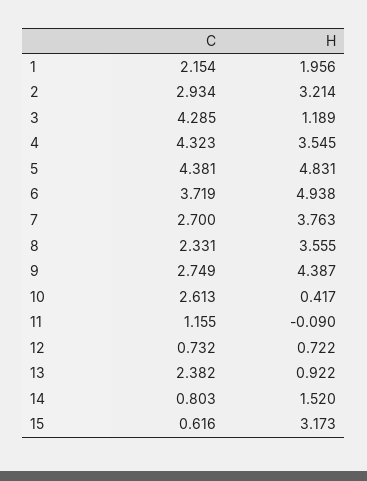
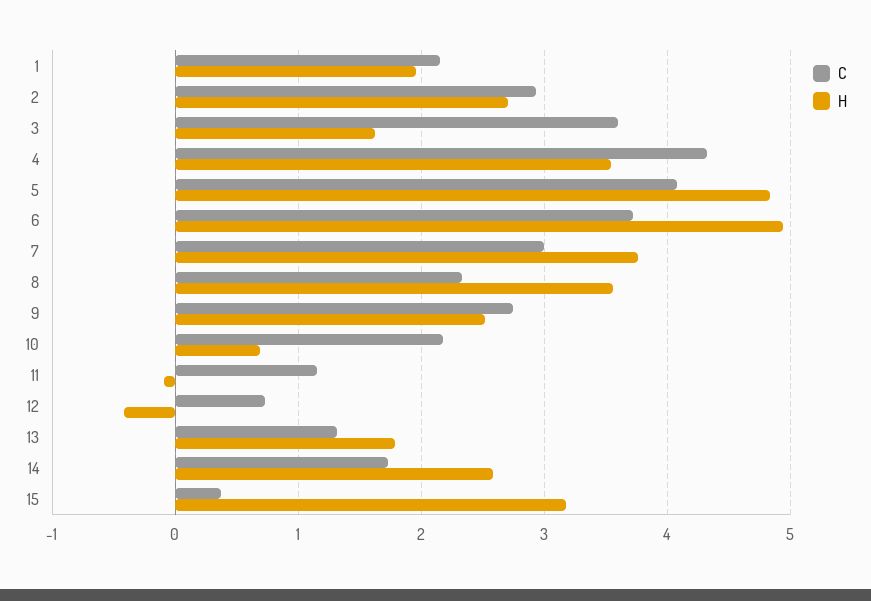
  {
    "C": {
      "1": 2.154,
      "2": 2.934,
-     "3": 4.285,
+     "3": 3.6,
      "4": 4.323,
-     "5": 4.381,
+     "5": 4.1,
      "6": 3.719,
-     "7": 2.7,
+     "7": 3,
      "8": 2.331,
      "9": 2.749,
-     "10": 2.613,
+     "10": 2.2,
      "11": 1.155,
      "12": 0.732,
-     "13": 2.382,
+     "13": 1.3,
-     "14": 0.803,
+     "14": 1.7,
-     "15": 0.616
+     "15": 0.4
    },
    "H": {
      "1": 1.956,
-     "2": 3.214,
+     "2": 2.7,
-     "3": 1.189,
+     "3": 1.6,
      "4": 3.545,
      "5": 4.831,
      "6": 4.938,
      "7": 3.763,
      "8": 3.555,
-     "9": 4.387,
+     "9": 2.5,
-     "10": 0.417,
+     "10": 0.7,
      "11": -0.09,
-     "12": 0.722,
+     "12": -0.4,
-     "13": 0.922,
+     "13": 1.8,
-     "14": 1.52,
+     "14": 2.6,
      "15": 3.173
    }
  }

